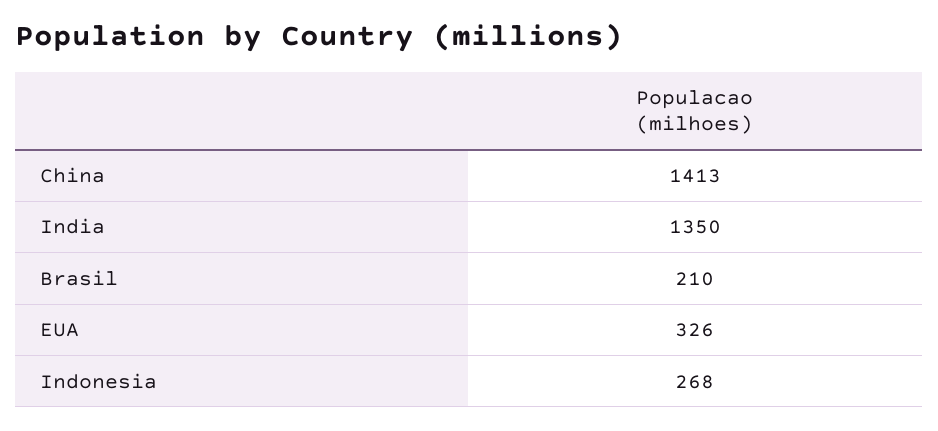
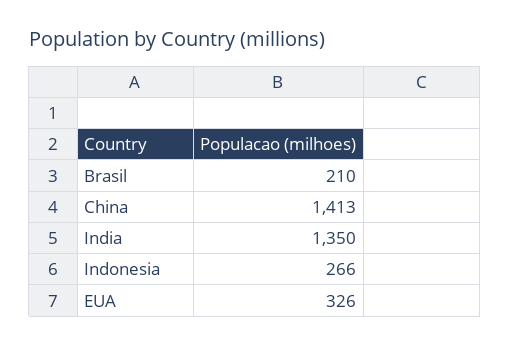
  {
    "China": 1413,
    "India": 1350,
    "Brasil": 210,
    "EUA": 326,
-   "Indonesia": 268
+   "Indonesia": 266
  }

